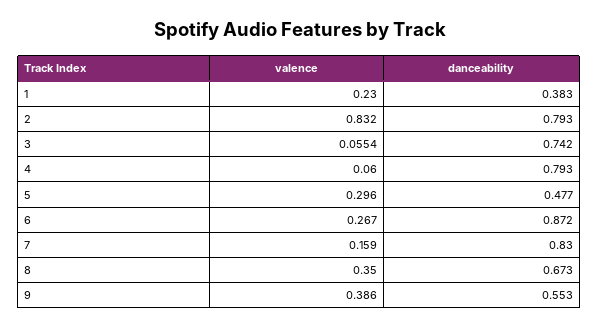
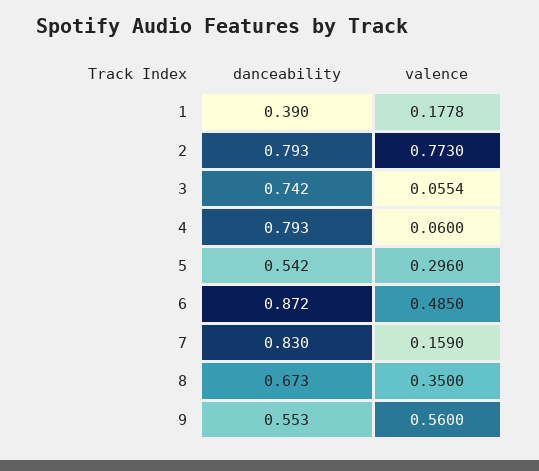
  {
    "valence": {
-     "1": 0.23,
+     "1": 0.1778,
-     "2": 0.832,
+     "2": 0.773,
      "3": 0.0554,
      "4": 0.06,
      "5": 0.296,
-     "6": 0.267,
+     "6": 0.485,
      "7": 0.159,
      "8": 0.35,
-     "9": 0.386
+     "9": 0.56
    },
    "danceability": {
-     "1": 0.383,
+     "1": 0.39,
      "2": 0.793,
      "3": 0.742,
      "4": 0.793,
-     "5": 0.477,
+     "5": 0.542,
      "6": 0.872,
      "7": 0.83,
      "8": 0.673,
      "9": 0.553
    }
  }

